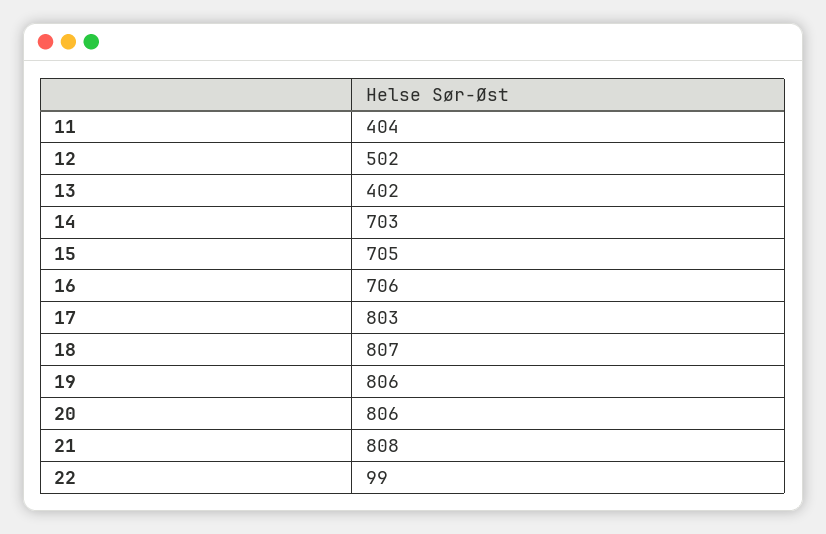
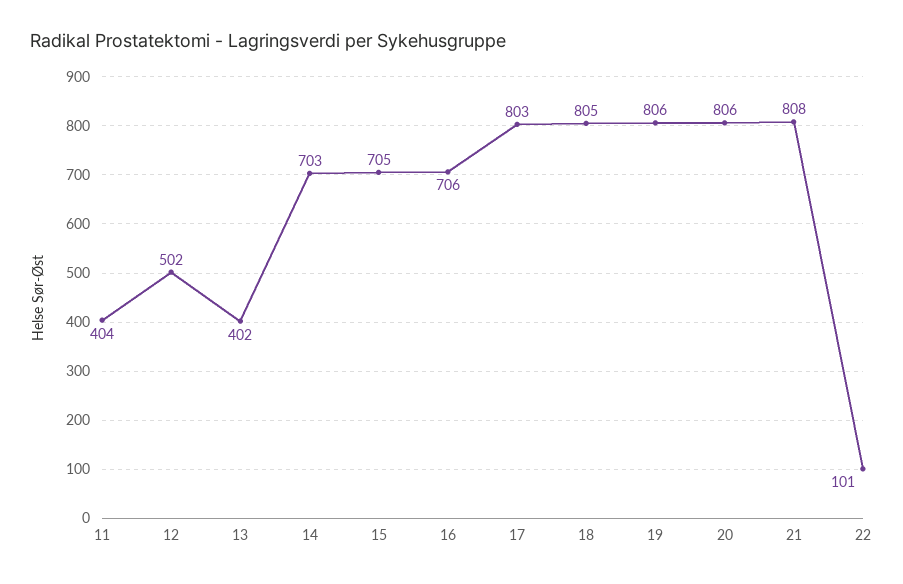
  {
    "11": 404,
    "12": 502,
    "13": 402,
    "14": 703,
    "15": 705,
    "16": 706,
    "17": 803,
-   "18": 807,
+   "18": 805,
    "19": 806,
    "20": 806,
    "21": 808,
-   "22": 99
+   "22": 101
  }

